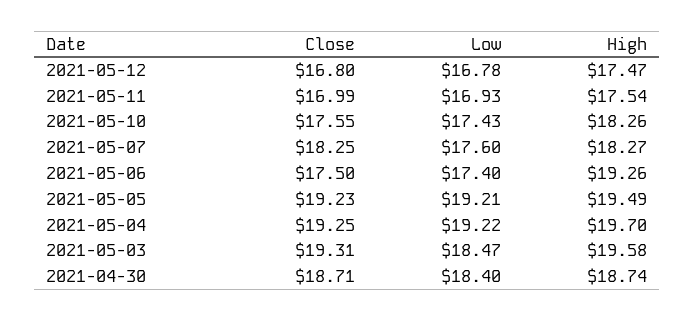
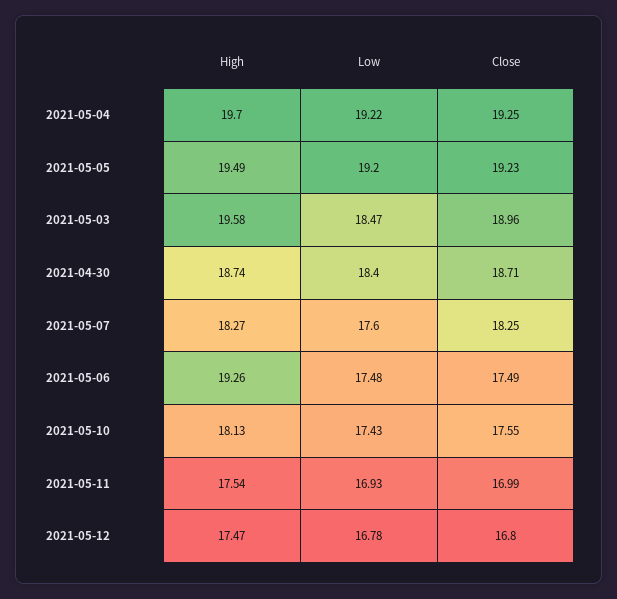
  {
    "Close": {
      "2021-05-12": 16.8,
      "2021-05-11": 16.99,
      "2021-05-10": 17.55,
      "2021-05-07": 18.25,
-     "2021-05-06": 17.5,
+     "2021-05-06": 17.49,
      "2021-05-05": 19.23,
      "2021-05-04": 19.25,
-     "2021-05-03": 19.31,
+     "2021-05-03": 18.96,
      "2021-04-30": 18.71
    },
    "Low": {
      "2021-05-12": 16.78,
      "2021-05-11": 16.93,
      "2021-05-10": 17.43,
      "2021-05-07": 17.6,
-     "2021-05-06": 17.4,
+     "2021-05-06": 17.48,
-     "2021-05-05": 19.21,
+     "2021-05-05": 19.2,
      "2021-05-04": 19.22,
      "2021-05-03": 18.47,
      "2021-04-30": 18.4
    },
    "High": {
      "2021-05-12": 17.47,
      "2021-05-11": 17.54,
-     "2021-05-10": 18.26,
+     "2021-05-10": 18.13,
      "2021-05-07": 18.27,
      "2021-05-06": 19.26,
      "2021-05-05": 19.49,
      "2021-05-04": 19.7,
      "2021-05-03": 19.58,
      "2021-04-30": 18.74
    }
  }

